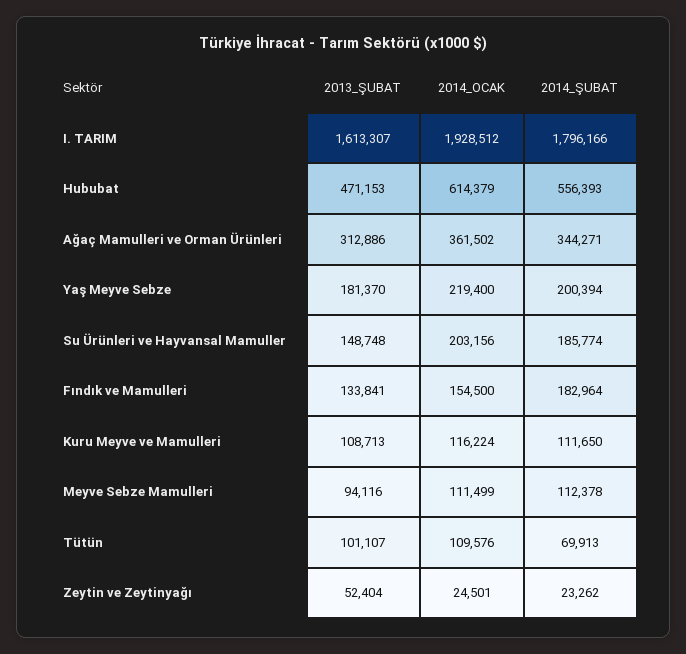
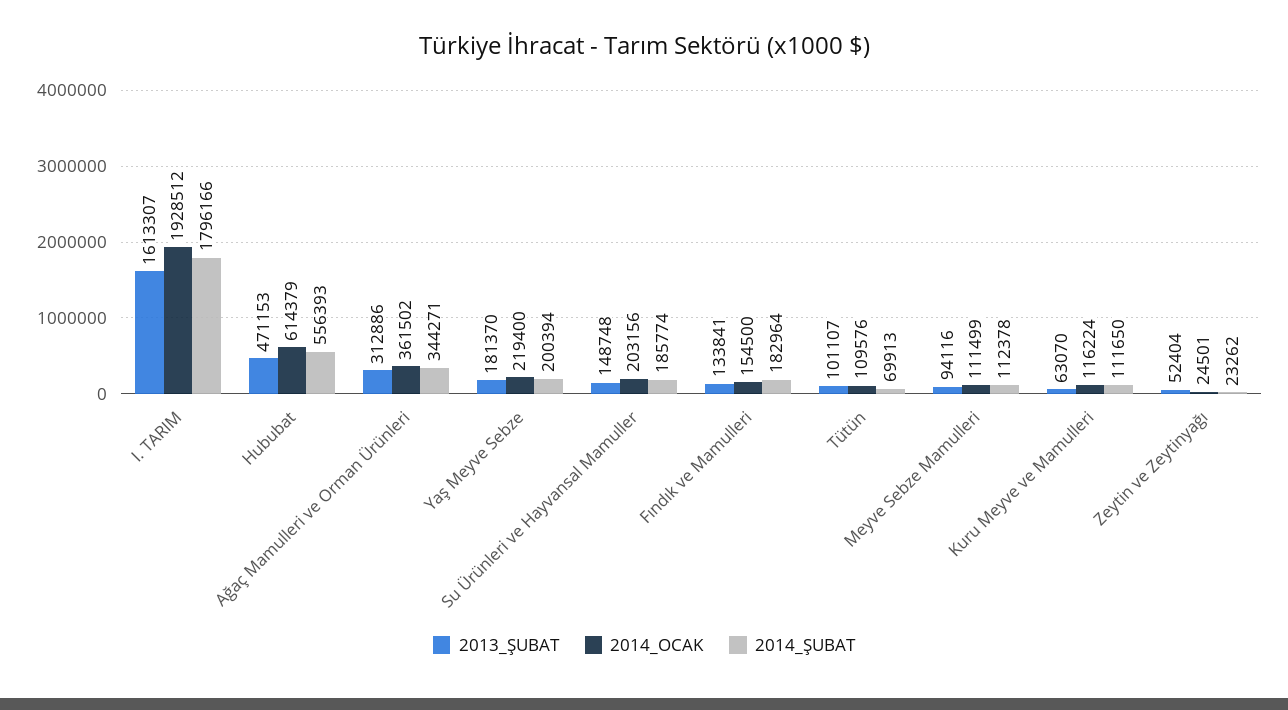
  {
    "2013_ŞUBAT": {
      "I. TARIM": 1613307,
      "Hububat": 471153,
      "Ağaç Mamulleri ve Orman Ürünleri": 312886,
      "Yaş Meyve Sebze": 181370,
      "Su Ürünleri ve Hayvansal Mamuller": 148748,
      "Fındık ve Mamulleri": 133841,
-     "Kuru Meyve ve Mamulleri": 108713,
+     "Kuru Meyve ve Mamulleri": 63070,
      "Meyve Sebze Mamulleri": 94116,
      "Tütün": 101107,
      "Zeytin ve Zeytinyağı": 52404
    },
    "2014_OCAK": {
      "I. TARIM": 1928512,
      "Hububat": 614379,
      "Ağaç Mamulleri ve Orman Ürünleri": 361502,
      "Yaş Meyve Sebze": 219400,
      "Su Ürünleri ve Hayvansal Mamuller": 203156,
      "Fındık ve Mamulleri": 154500,
      "Kuru Meyve ve Mamulleri": 116224,
      "Meyve Sebze Mamulleri": 111499,
      "Tütün": 109576,
      "Zeytin ve Zeytinyağı": 24501
    },
    "2014_ŞUBAT": {
      "I. TARIM": 1796166,
      "Hububat": 556393,
      "Ağaç Mamulleri ve Orman Ürünleri": 344271,
      "Yaş Meyve Sebze": 200394,
      "Su Ürünleri ve Hayvansal Mamuller": 185774,
      "Fındık ve Mamulleri": 182964,
      "Kuru Meyve ve Mamulleri": 111650,
      "Meyve Sebze Mamulleri": 112378,
      "Tütün": 69913,
      "Zeytin ve Zeytinyağı": 23262
    }
  }

